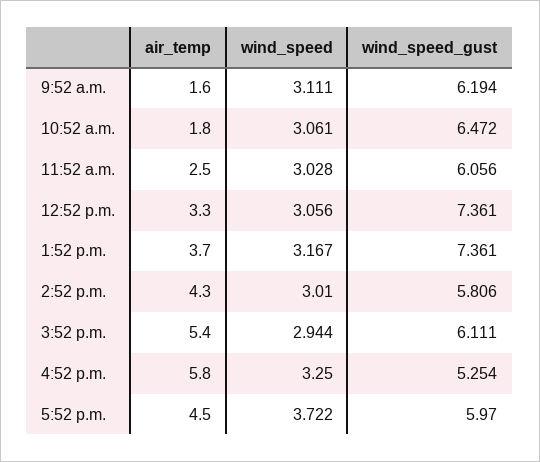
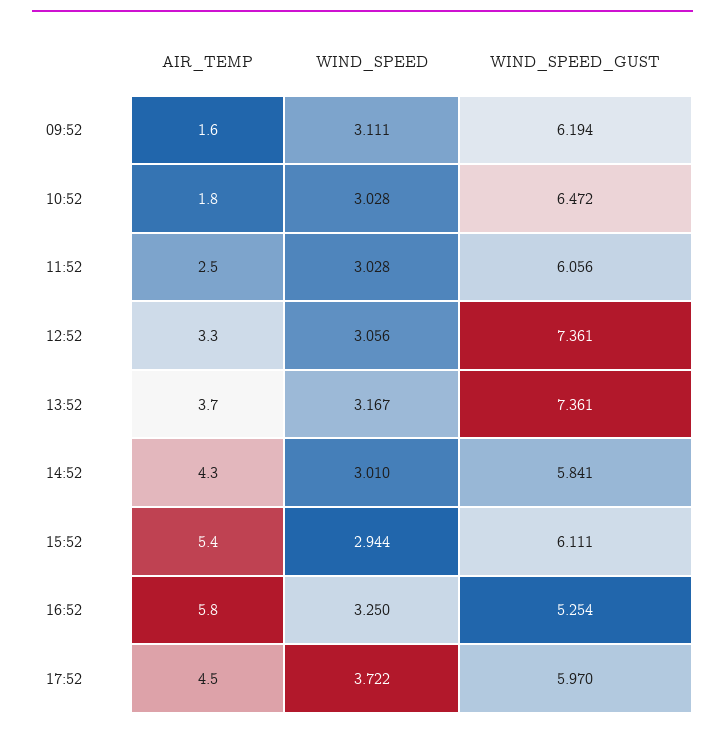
  {
    "air_temp": {
      "9:52 a.m.": 1.6,
      "10:52 a.m.": 1.8,
      "11:52 a.m.": 2.5,
      "12:52 p.m.": 3.3,
      "1:52 p.m.": 3.7,
      "2:52 p.m.": 4.3,
      "3:52 p.m.": 5.4,
      "4:52 p.m.": 5.8,
      "5:52 p.m.": 4.5
    },
    "wind_speed": {
      "9:52 a.m.": 3.111,
-     "10:52 a.m.": 3.061,
+     "10:52 a.m.": 3.028,
      "11:52 a.m.": 3.028,
      "12:52 p.m.": 3.056,
      "1:52 p.m.": 3.167,
      "2:52 p.m.": 3.01,
      "3:52 p.m.": 2.944,
      "4:52 p.m.": 3.25,
      "5:52 p.m.": 3.722
    },
    "wind_speed_gust": {
      "9:52 a.m.": 6.194,
      "10:52 a.m.": 6.472,
      "11:52 a.m.": 6.056,
      "12:52 p.m.": 7.361,
      "1:52 p.m.": 7.361,
-     "2:52 p.m.": 5.806,
+     "2:52 p.m.": 5.841,
      "3:52 p.m.": 6.111,
      "4:52 p.m.": 5.254,
      "5:52 p.m.": 5.97
    }
  }

